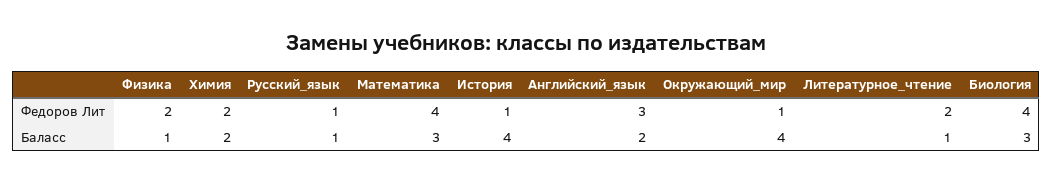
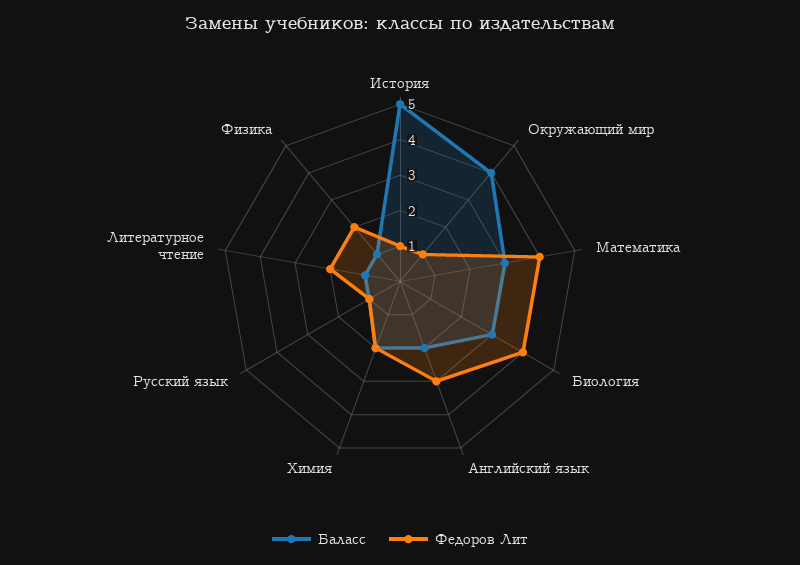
  {
    "Федоров Лит": {
      "Физика": 2,
      "Химия": 2,
      "Русский_язык": 1,
      "Математика": 4,
      "История": 1,
      "Английский_язык": 3,
      "Окружающий_мир": 1,
      "Литературное_чтение": 2,
      "Биология": 4
    },
    "Баласс": {
      "Физика": 1,
      "Химия": 2,
      "Русский_язык": 1,
      "Математика": 3,
-     "История": 4,
+     "История": 5,
      "Английский_язык": 2,
      "Окружающий_мир": 4,
      "Литературное_чтение": 1,
      "Биология": 3
    }
  }

